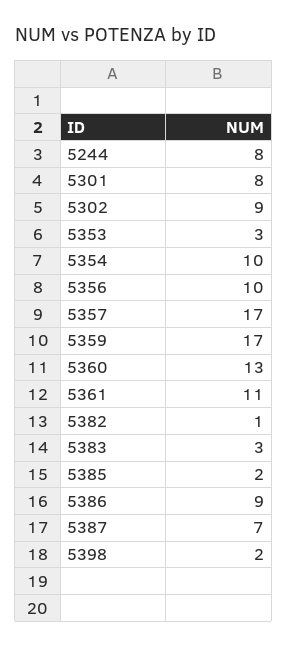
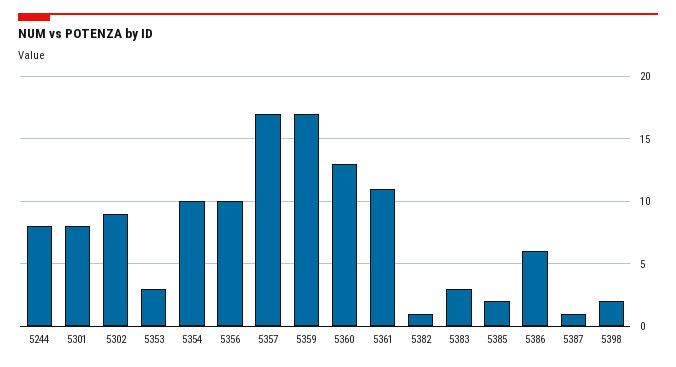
  {
    "5244": 8,
    "5301": 8,
    "5302": 9,
    "5353": 3,
    "5354": 10,
    "5356": 10,
    "5357": 17,
    "5359": 17,
    "5360": 13,
    "5361": 11,
    "5382": 1,
    "5383": 3,
    "5385": 2,
-   "5386": 9,
+   "5386": 6,
-   "5387": 7,
+   "5387": 1,
    "5398": 2
  }

